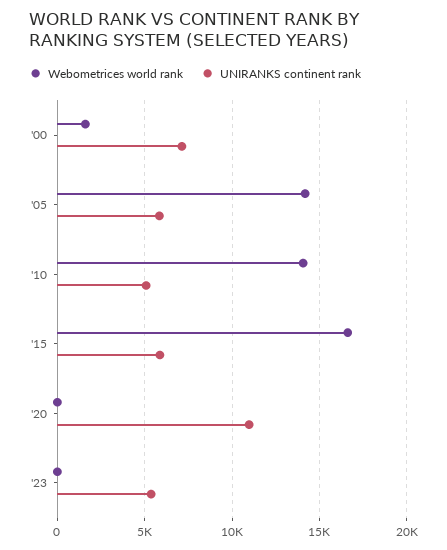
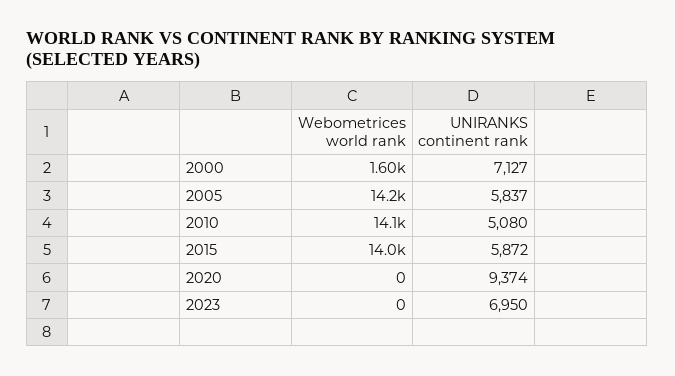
  {
    "Webometrices world rank": {
      "'00": 1600,
      "'05": 14200,
      "'10": 14100,
-     "'15": 16500,
+     "'15": 14000,
      "'20": 0,
      "'23": 0
    },
    "UNIRANKS continent rank": {
      "'00": 7127,
      "'05": 5837,
      "'10": 5080,
      "'15": 5872,
-     "'20": 11000,
+     "'20": 9374,
-     "'23": 5500
+     "'23": 6950
    }
  }

